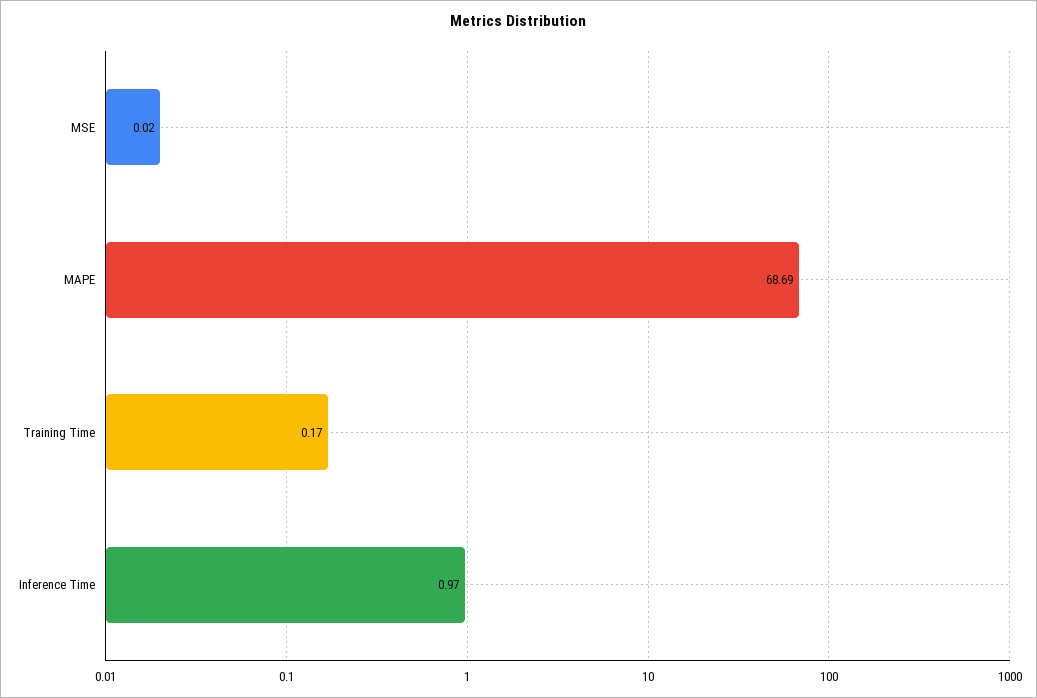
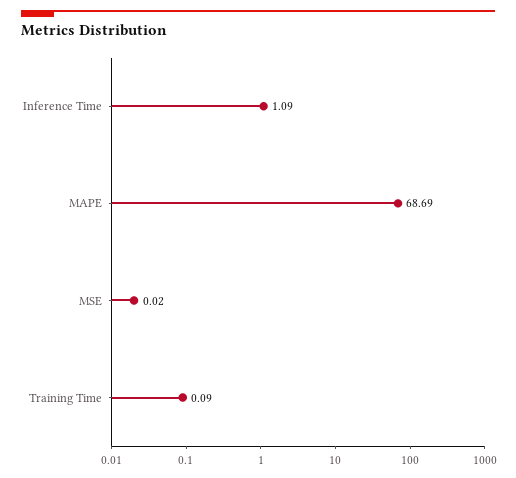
  {
    "MSE": 0.02,
    "MAPE": 68.69,
-   "Training Time": 0.17,
+   "Training Time": 0.09,
-   "Inference Time": 0.97
+   "Inference Time": 1.09
  }

